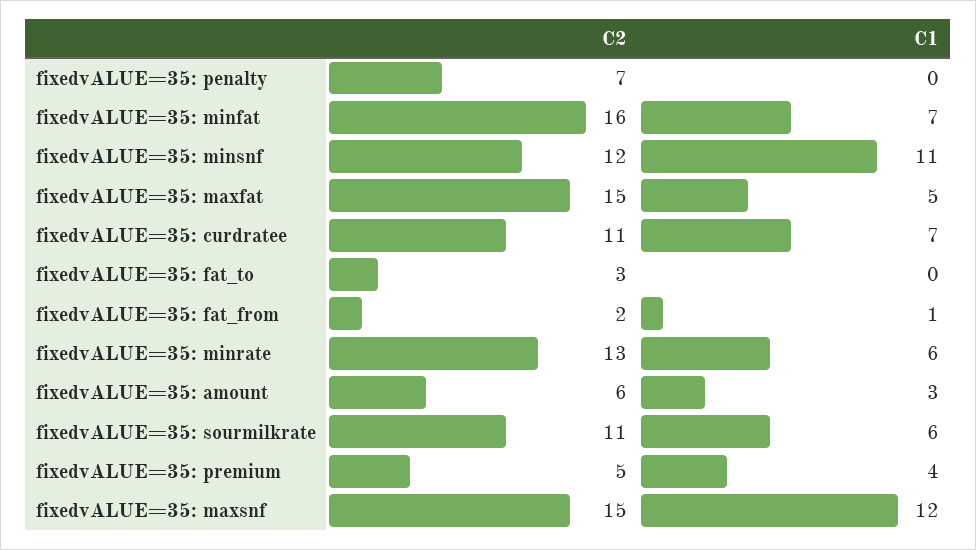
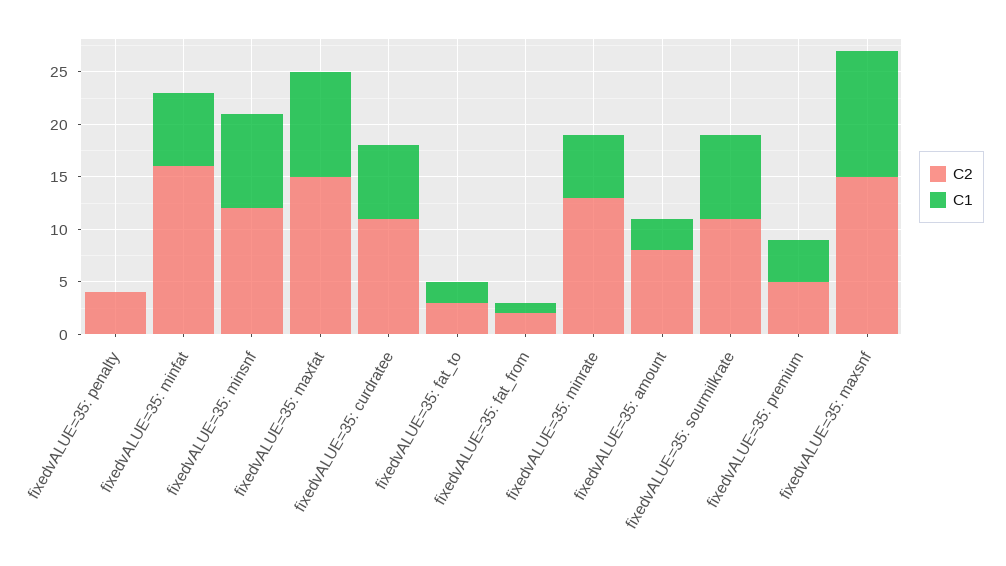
  {
    "C2": {
-     "fixedvALUE=35: penalty": 7,
+     "fixedvALUE=35: penalty": 4,
      "fixedvALUE=35: minfat": 16,
      "fixedvALUE=35: minsnf": 12,
      "fixedvALUE=35: maxfat": 15,
      "fixedvALUE=35: curdratee": 11,
      "fixedvALUE=35: fat_to": 3,
      "fixedvALUE=35: fat_from": 2,
      "fixedvALUE=35: minrate": 13,
-     "fixedvALUE=35: amount": 6,
+     "fixedvALUE=35: amount": 8,
      "fixedvALUE=35: sourmilkrate": 11,
      "fixedvALUE=35: premium": 5,
      "fixedvALUE=35: maxsnf": 15
    },
    "C1": {
      "fixedvALUE=35: penalty": 0,
      "fixedvALUE=35: minfat": 7,
-     "fixedvALUE=35: minsnf": 11,
+     "fixedvALUE=35: minsnf": 9,
-     "fixedvALUE=35: maxfat": 5,
+     "fixedvALUE=35: maxfat": 10,
      "fixedvALUE=35: curdratee": 7,
-     "fixedvALUE=35: fat_to": 0,
+     "fixedvALUE=35: fat_to": 2,
      "fixedvALUE=35: fat_from": 1,
      "fixedvALUE=35: minrate": 6,
      "fixedvALUE=35: amount": 3,
-     "fixedvALUE=35: sourmilkrate": 6,
+     "fixedvALUE=35: sourmilkrate": 8,
      "fixedvALUE=35: premium": 4,
      "fixedvALUE=35: maxsnf": 12
    }
  }

